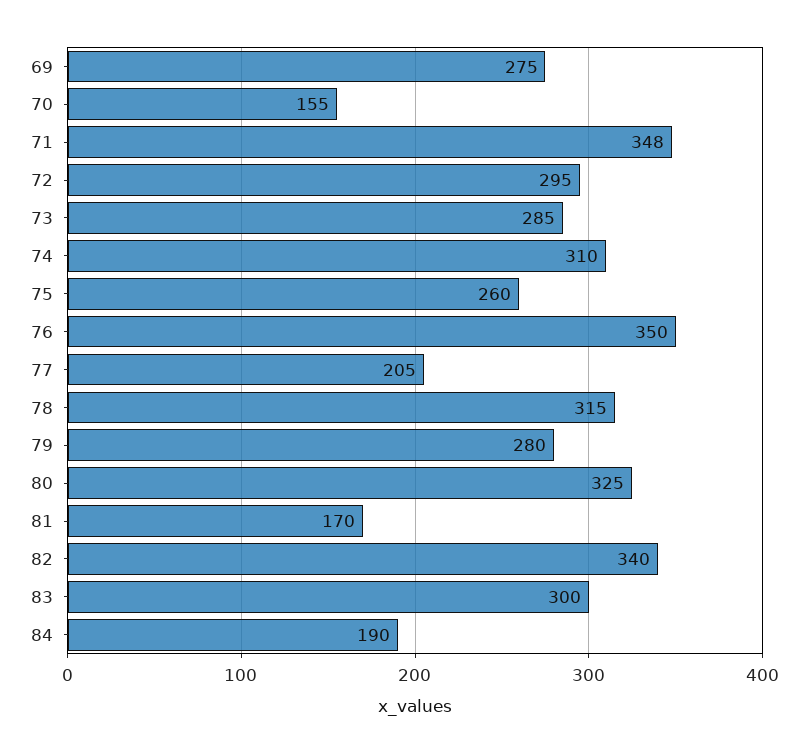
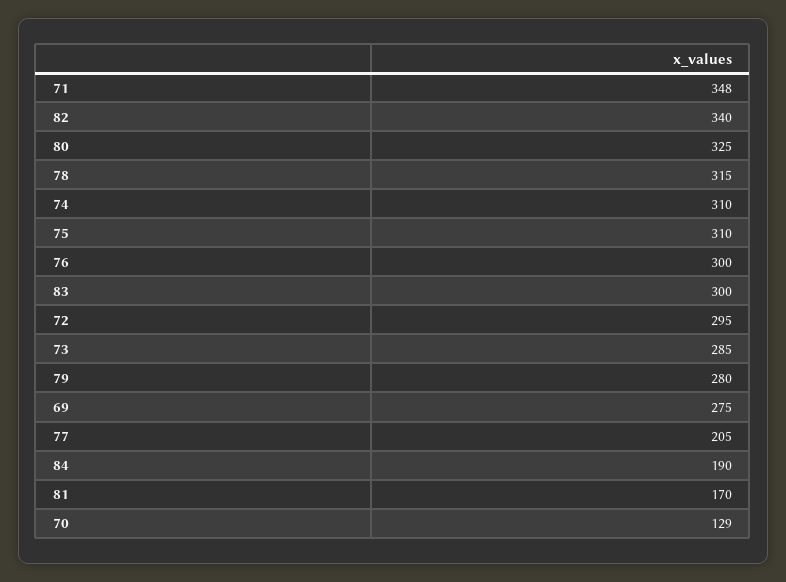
  {
    "69": 275,
-   "70": 155,
+   "70": 129,
    "71": 348,
    "72": 295,
    "73": 285,
    "74": 310,
-   "75": 260,
+   "75": 310,
-   "76": 350,
+   "76": 300,
    "77": 205,
    "78": 315,
    "79": 280,
    "80": 325,
    "81": 170,
    "82": 340,
    "83": 300,
    "84": 190
  }

